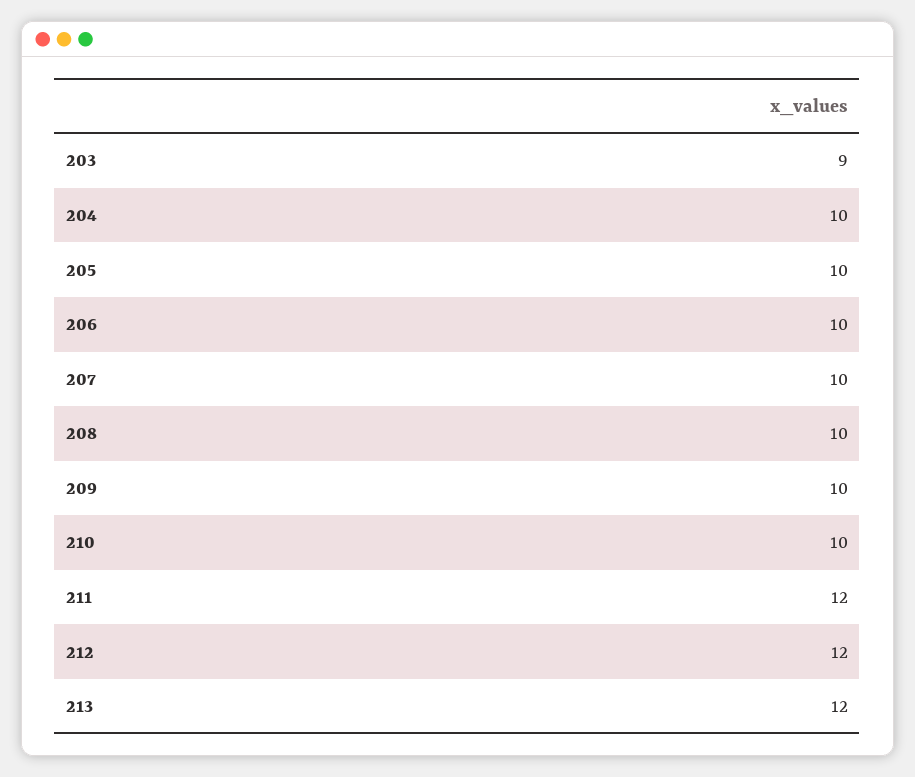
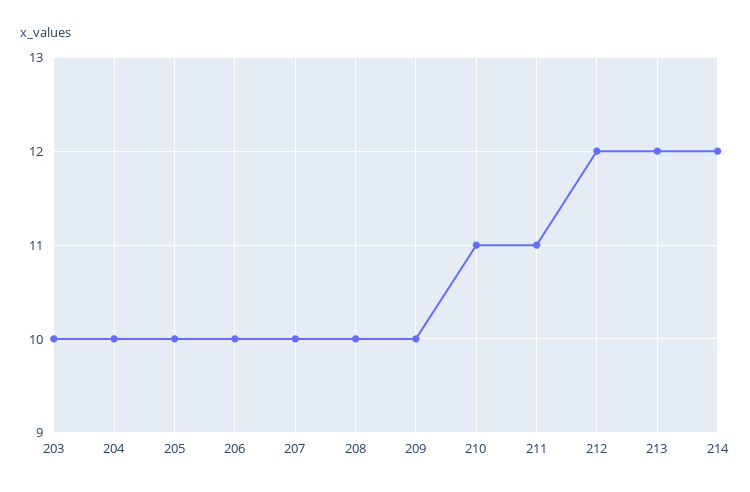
  {
-   "203": 9,
+   "203": 10,
    "204": 10,
    "205": 10,
    "206": 10,
    "207": 10,
    "208": 10,
    "209": 10,
-   "210": 10,
+   "210": 11,
-   "211": 12,
+   "211": 11,
    "212": 12,
-   "213": 12
+   "213": 12,
+   "214": 12
  }

